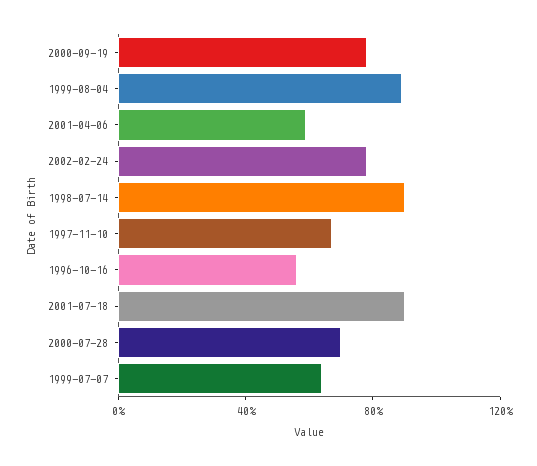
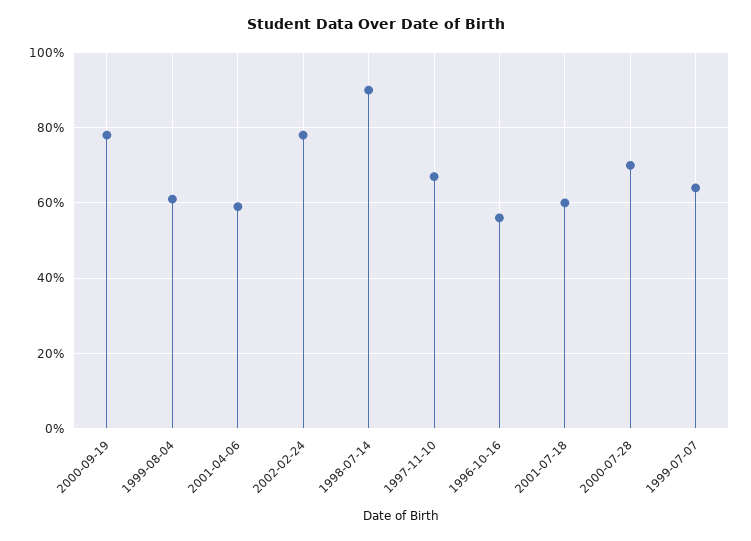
  {
    "2000-09-19": 80,
-   "1999-08-04": 90,
+   "1999-08-04": 60,
    "2001-04-06": 60,
    "2002-02-24": 80,
    "1998-07-14": 90,
    "1997-11-10": 65,
    "1996-10-16": 55,
-   "2001-07-18": 90,
+   "2001-07-18": 60,
    "2000-07-28": 70,
    "1999-07-07": 65
  }

